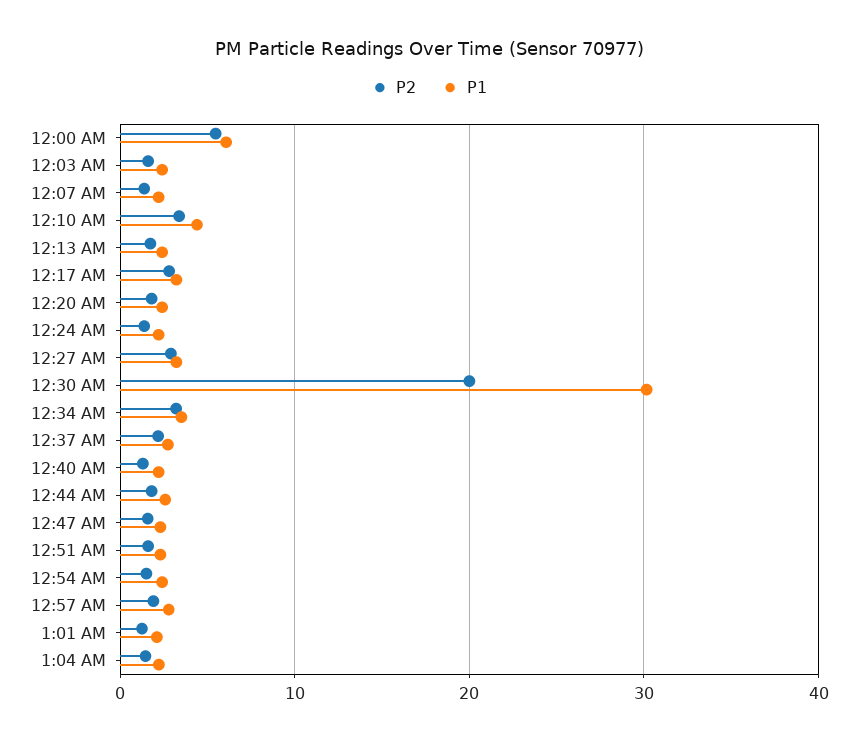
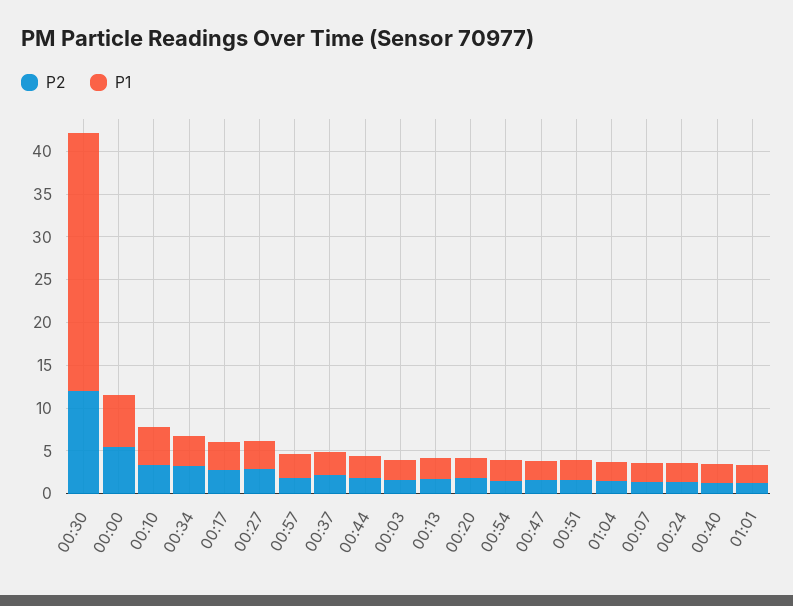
  {
    "P2": {
      "12:00 AM": 5,
      "12:03 AM": 2,
      "12:07 AM": 1,
      "12:10 AM": 3,
      "12:13 AM": 2,
      "12:17 AM": 3,
      "12:20 AM": 2,
      "12:24 AM": 1,
      "12:27 AM": 3,
-     "12:30 AM": 20,
+     "12:30 AM": 12,
      "12:34 AM": 3,
      "12:37 AM": 2,
      "12:40 AM": 1,
      "12:44 AM": 2,
      "12:47 AM": 2,
      "12:51 AM": 2,
      "12:54 AM": 2,
      "12:57 AM": 2,
      "1:01 AM": 1,
      "1:04 AM": 1
    },
    "P1": {
      "12:00 AM": 6,
      "12:03 AM": 2,
      "12:07 AM": 2,
      "12:10 AM": 4,
      "12:13 AM": 2,
      "12:17 AM": 3,
      "12:20 AM": 2,
      "12:24 AM": 2,
      "12:27 AM": 3,
      "12:30 AM": 30,
      "12:34 AM": 4,
      "12:37 AM": 3,
      "12:40 AM": 2,
      "12:44 AM": 3,
      "12:47 AM": 2,
      "12:51 AM": 2,
      "12:54 AM": 2,
      "12:57 AM": 3,
      "1:01 AM": 2,
      "1:04 AM": 2
    }
  }

